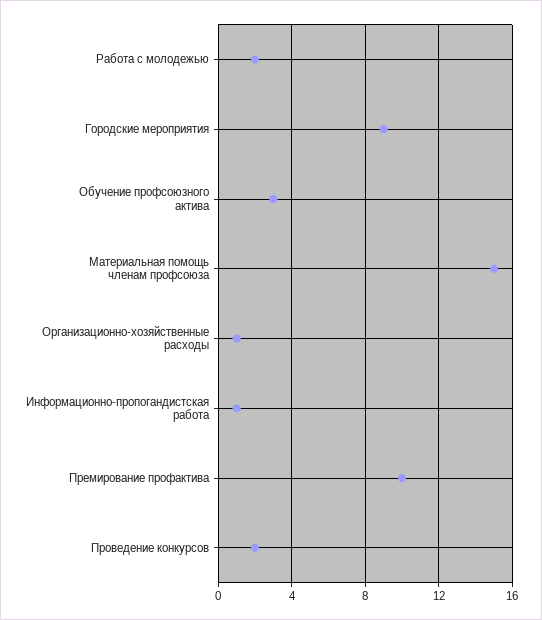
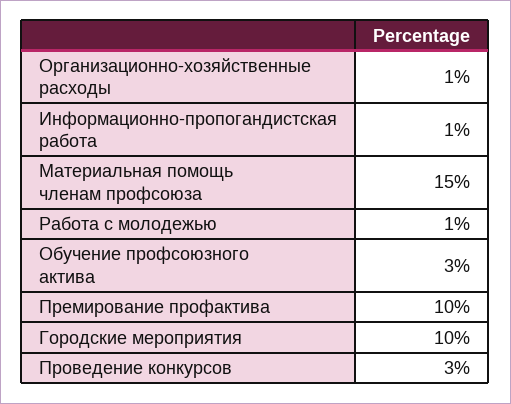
  {
-   "Работа с молодежью": 2,
+   "Работа с молодежью": 1,
-   "Городские мероприятия": 9,
+   "Городские мероприятия": 10,
    "Обучение профсоюзного актива": 3,
    "Материальная помощь членам профсоюза": 15,
    "Организационно-хозяйственные расходы": 1,
    "Информационно-пропогандистская работа": 1,
    "Премирование профактива": 10,
-   "Проведение конкурсов": 2
+   "Проведение конкурсов": 3
  }

